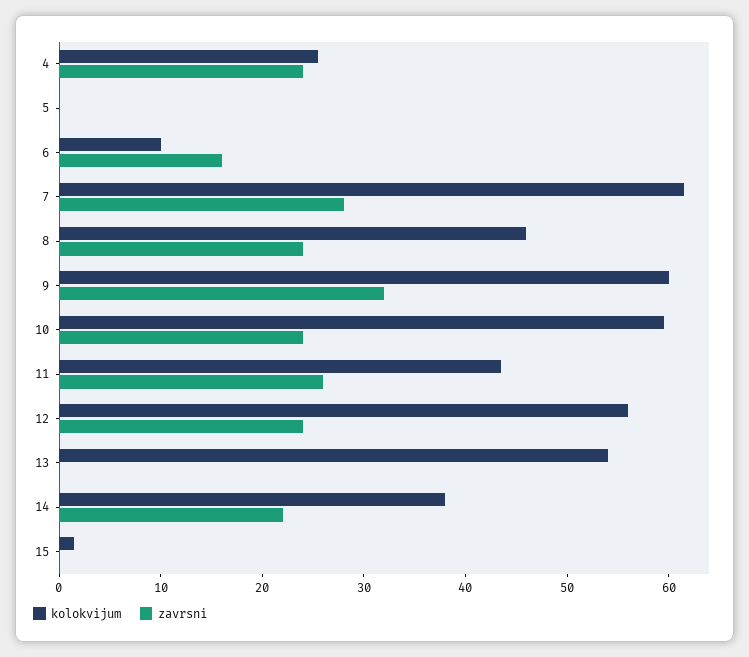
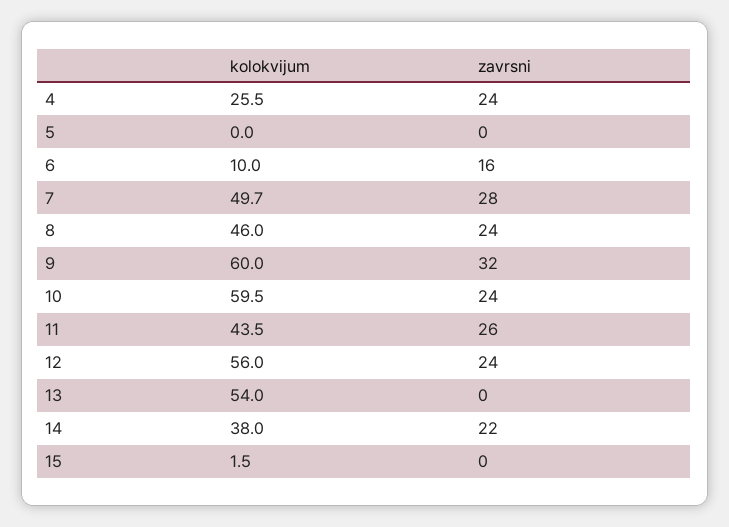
  {
    "kolokvijum": {
      "4": 25.5,
      "5": 0,
      "6": 10,
-     "7": 62,
+     "7": 49.7,
      "8": 46,
      "9": 60,
      "10": 59.5,
      "11": 43.5,
      "12": 56,
      "13": 54,
      "14": 38,
      "15": 1.5
    },
    "zavrsni": {
      "4": 24,
      "5": 0,
      "6": 16,
      "7": 28,
      "8": 24,
      "9": 32,
      "10": 24,
      "11": 26,
      "12": 24,
      "13": 0,
      "14": 22,
      "15": 0
    }
  }

